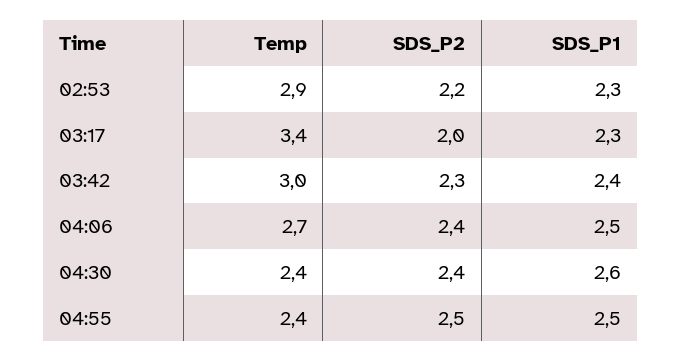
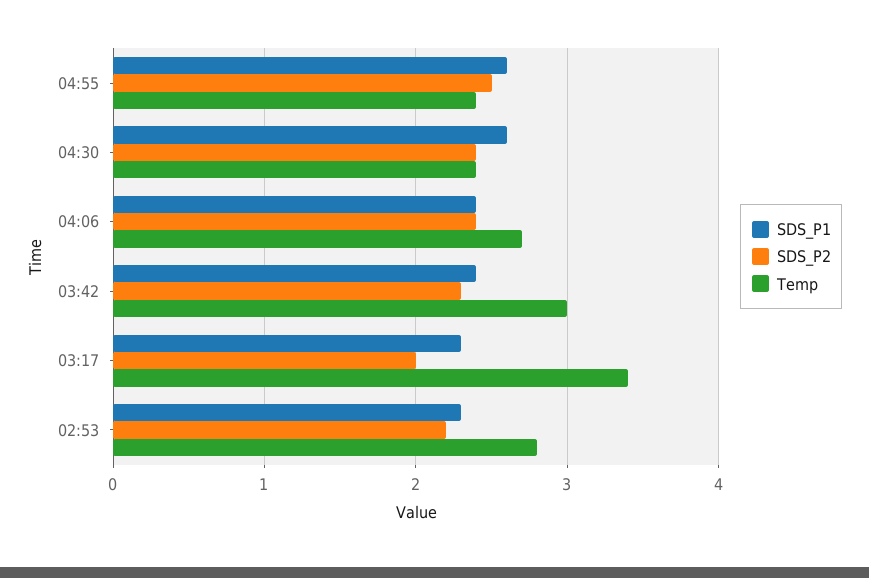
  {
    "Temp": {
-     "02:53": 2.9,
+     "02:53": 2.8,
      "03:17": 3.4,
      "03:42": 3,
      "04:06": 2.7,
      "04:30": 2.4,
      "04:55": 2.4
    },
    "SDS_P2": {
      "02:53": 2.2,
      "03:17": 2,
      "03:42": 2.3,
      "04:06": 2.4,
      "04:30": 2.4,
      "04:55": 2.5
    },
    "SDS_P1": {
      "02:53": 2.3,
      "03:17": 2.3,
      "03:42": 2.4,
-     "04:06": 2.5,
+     "04:06": 2.4,
      "04:30": 2.6,
-     "04:55": 2.5
+     "04:55": 2.6
    }
  }

